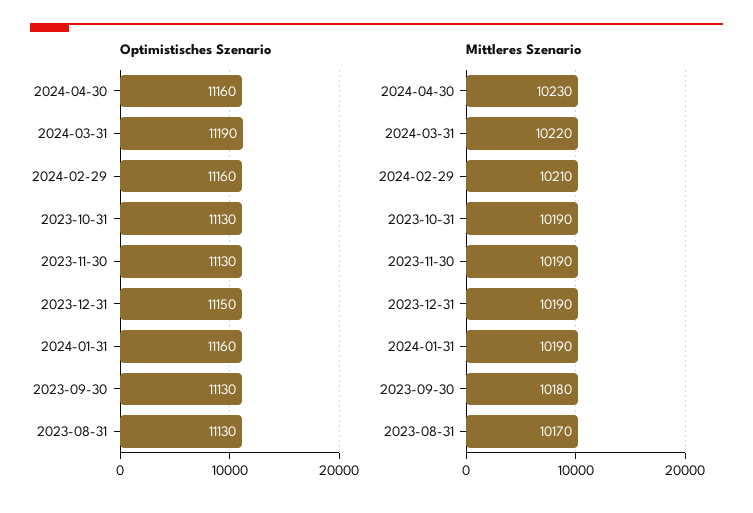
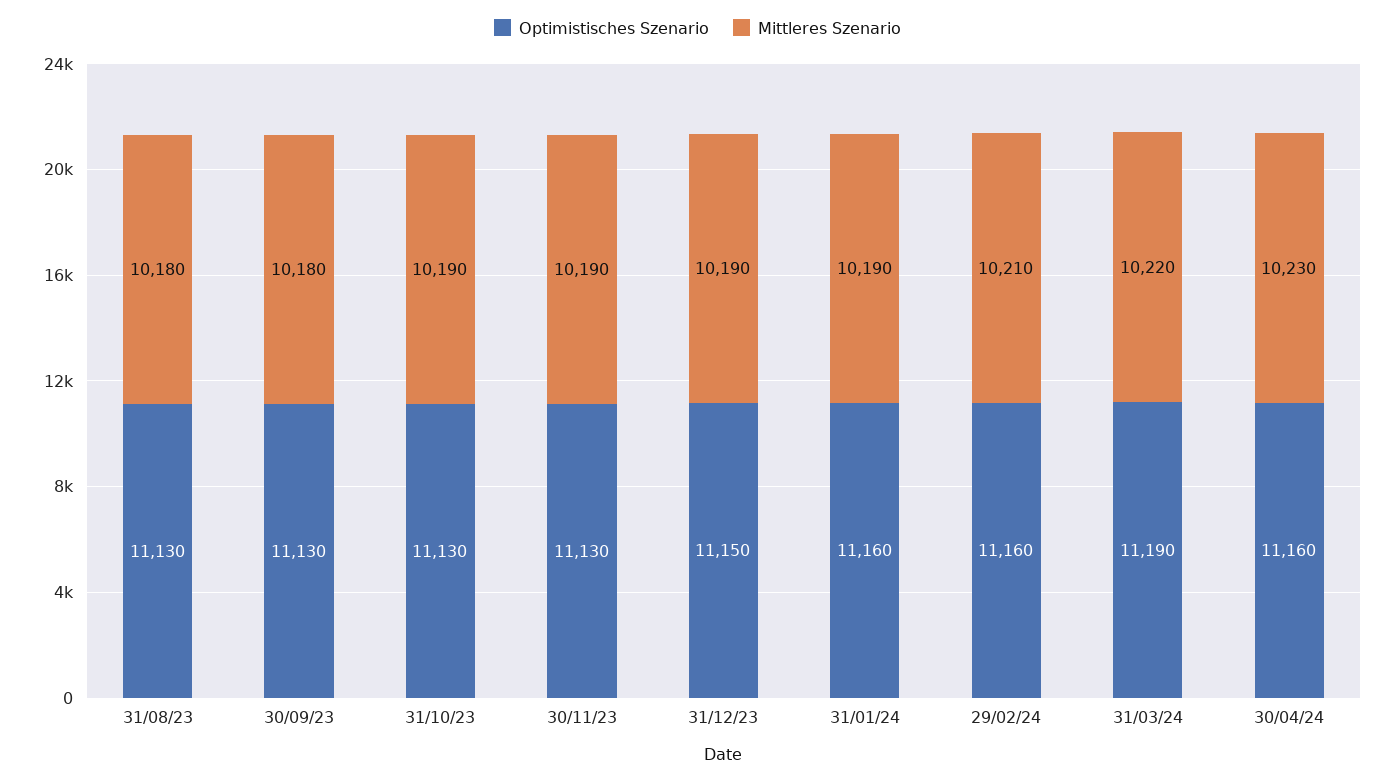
  {
    "Optimistisches Szenario": {
      "2024-04-30": 11160,
      "2024-03-31": 11190,
      "2024-02-29": 11160,
      "2023-10-31": 11130,
      "2023-11-30": 11130,
      "2023-12-31": 11150,
      "2024-01-31": 11160,
      "2023-09-30": 11130,
      "2023-08-31": 11130
    },
    "Mittleres Szenario": {
      "2024-04-30": 10230,
      "2024-03-31": 10220,
      "2024-02-29": 10210,
      "2023-10-31": 10190,
      "2023-11-30": 10190,
      "2023-12-31": 10190,
      "2024-01-31": 10190,
      "2023-09-30": 10180,
-     "2023-08-31": 10170
+     "2023-08-31": 10180
    }
  }

